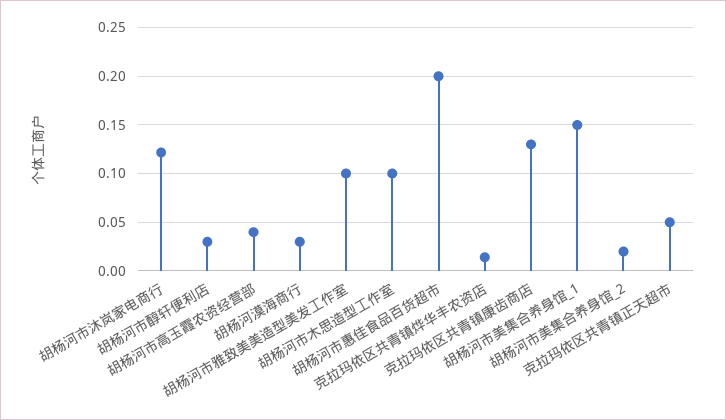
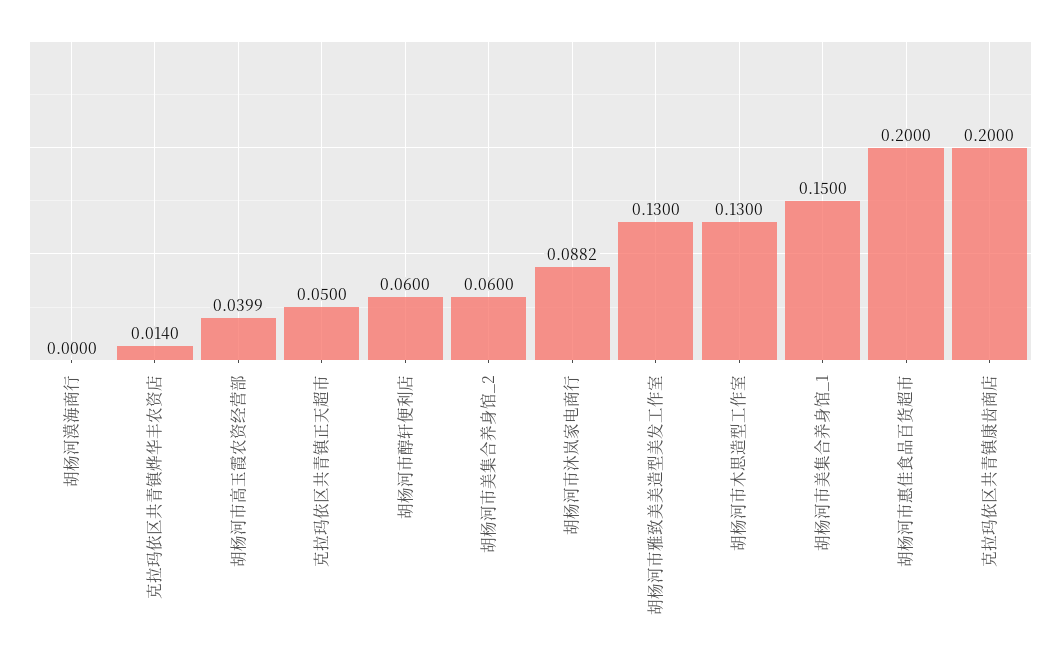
  {
-   "胡杨河市沐岚家电商行": 0.12,
+   "胡杨河市沐岚家电商行": 0.0882,
-   "胡杨河市醇轩便利店": 0.03,
+   "胡杨河市醇轩便利店": 0.06,
    "胡杨河市高玉霞农资经营部": 0.0399,
-   "胡杨河漠海商行": 0.03,
+   "胡杨河漠海商行": 0,
-   "胡杨河市雅致美美造型美发工作室": 0.1,
+   "胡杨河市雅致美美造型美发工作室": 0.13,
-   "胡杨河市木思造型工作室": 0.1,
+   "胡杨河市木思造型工作室": 0.13,
    "胡杨河市惠佳食品百货超市": 0.2,
    "克拉玛依区共青镇烨华丰农资店": 0.014,
-   "克拉玛依区共青镇康齿商店": 0.13,
+   "克拉玛依区共青镇康齿商店": 0.2,
    "胡杨河市美集合养身馆_1": 0.15,
-   "胡杨河市美集合养身馆_2": 0.02,
+   "胡杨河市美集合养身馆_2": 0.06,
    "克拉玛依区共青镇正天超市": 0.05
  }

